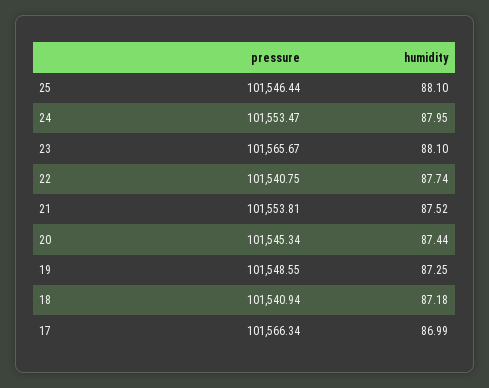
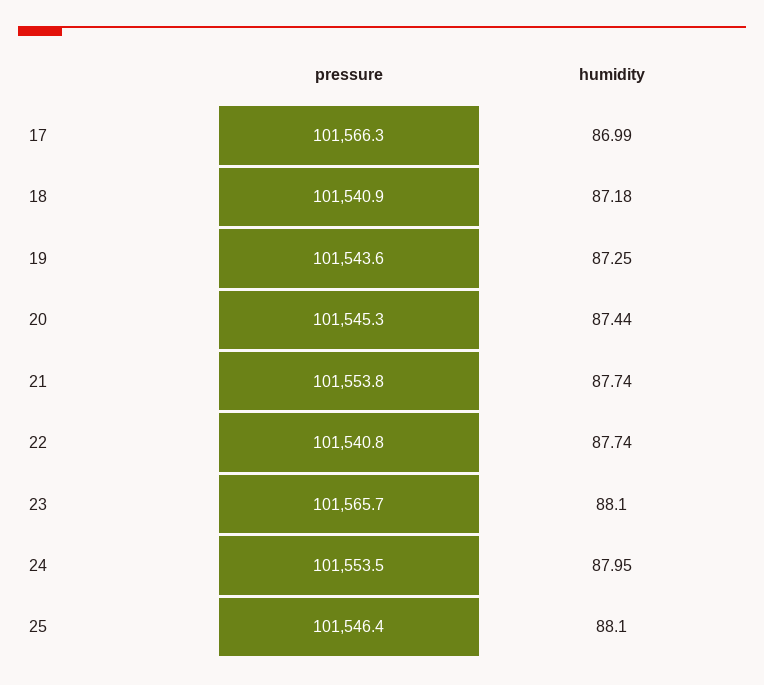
  {
    "pressure": {
      "25": 101546.44,
      "24": 101553.47,
      "23": 101565.67,
      "22": 101540.75,
      "21": 101553.81,
      "20": 101545.34,
-     "19": 101548.55,
+     "19": 101543.6,
      "18": 101540.94,
      "17": 101566.34
    },
    "humidity": {
      "25": 88.1,
      "24": 87.95,
      "23": 88.1,
      "22": 87.74,
-     "21": 87.52,
+     "21": 87.74,
      "20": 87.44,
      "19": 87.25,
      "18": 87.18,
      "17": 86.99
    }
  }

